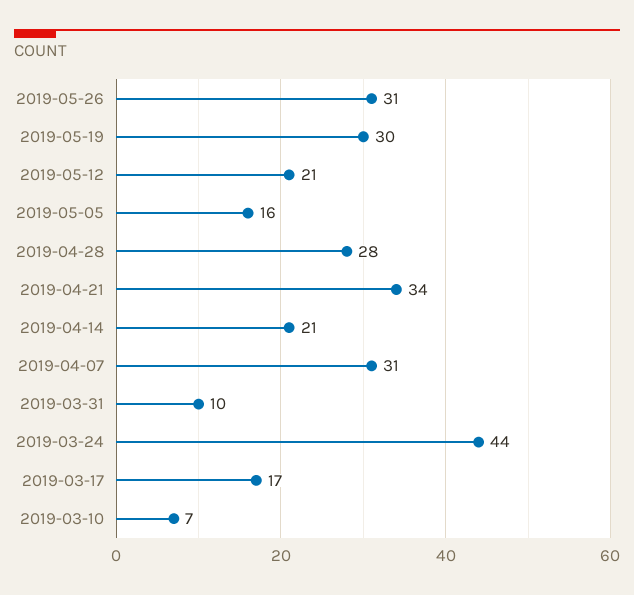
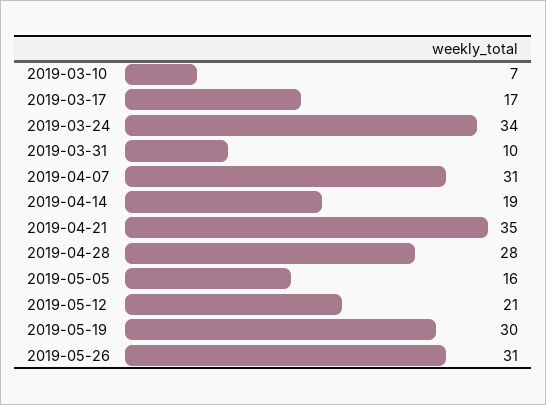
  {
    "2019-05-26": 31,
    "2019-05-19": 30,
    "2019-05-12": 21,
    "2019-05-05": 16,
    "2019-04-28": 28,
-   "2019-04-21": 34,
+   "2019-04-21": 35,
-   "2019-04-14": 21,
+   "2019-04-14": 19,
    "2019-04-07": 31,
    "2019-03-31": 10,
-   "2019-03-24": 44,
+   "2019-03-24": 34,
    "2019-03-17": 17,
    "2019-03-10": 7
  }

